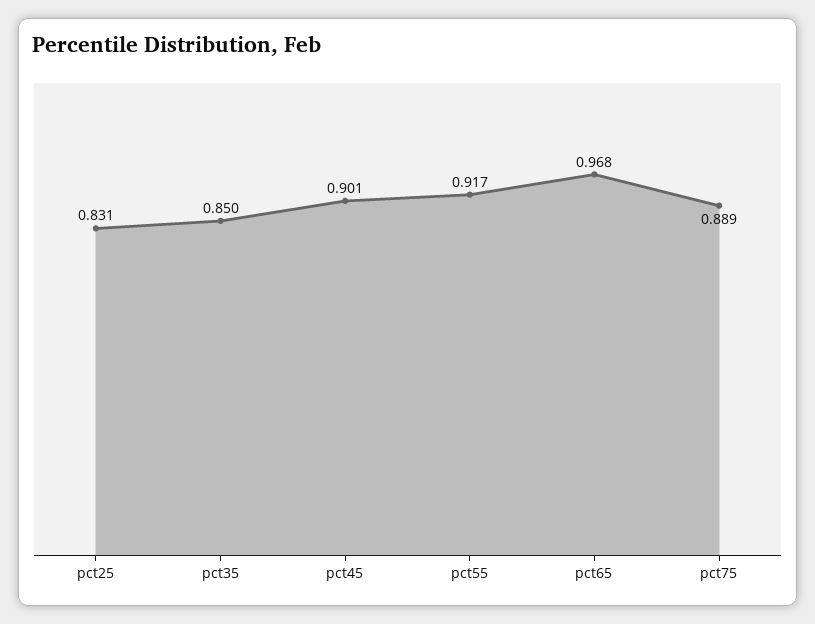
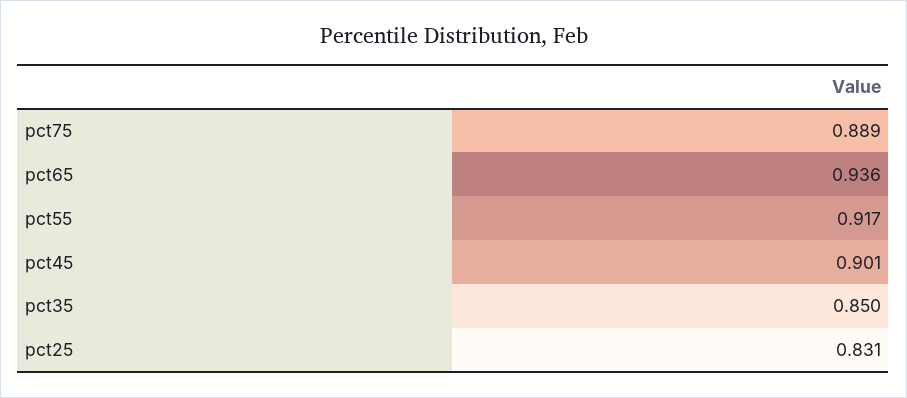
  {
    "pct25": 0.831,
    "pct35": 0.85,
    "pct45": 0.901,
    "pct55": 0.917,
-   "pct65": 0.968,
+   "pct65": 0.936,
    "pct75": 0.889
  }

